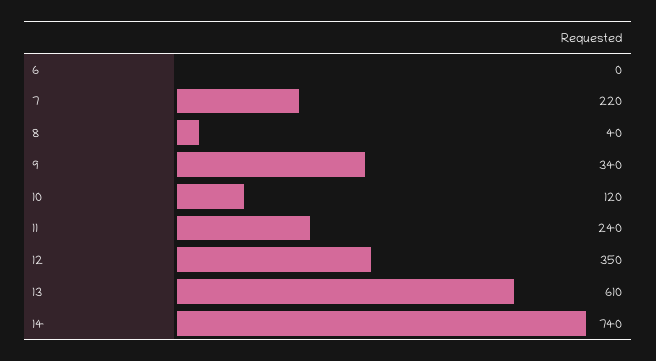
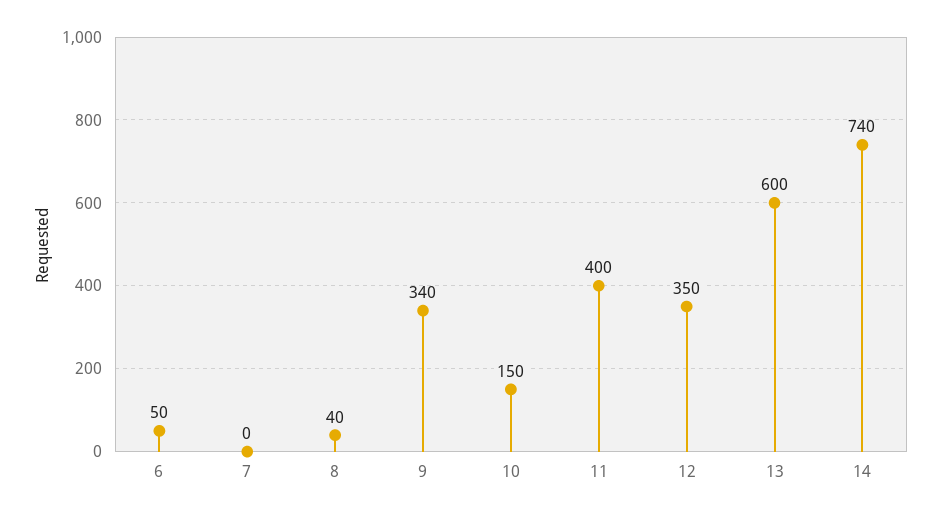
  {
-   "6": 0,
+   "6": 50,
-   "7": 220,
+   "7": 0,
    "8": 40,
    "9": 340,
-   "10": 120,
+   "10": 150,
-   "11": 240,
+   "11": 400,
    "12": 350,
-   "13": 610,
+   "13": 600,
    "14": 740
  }

